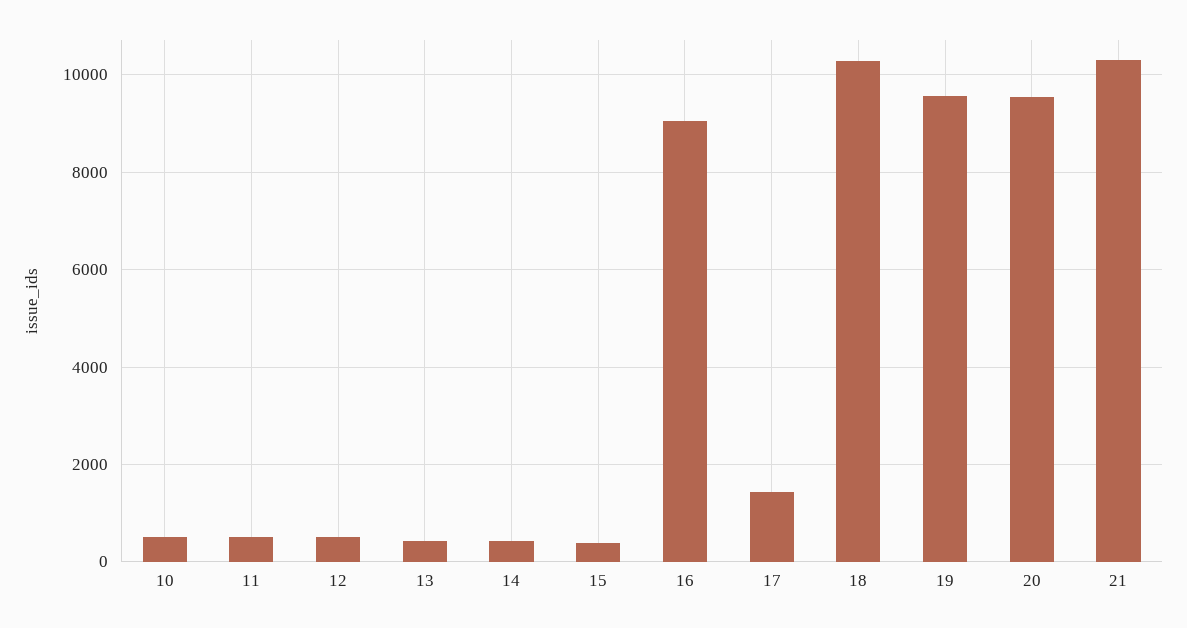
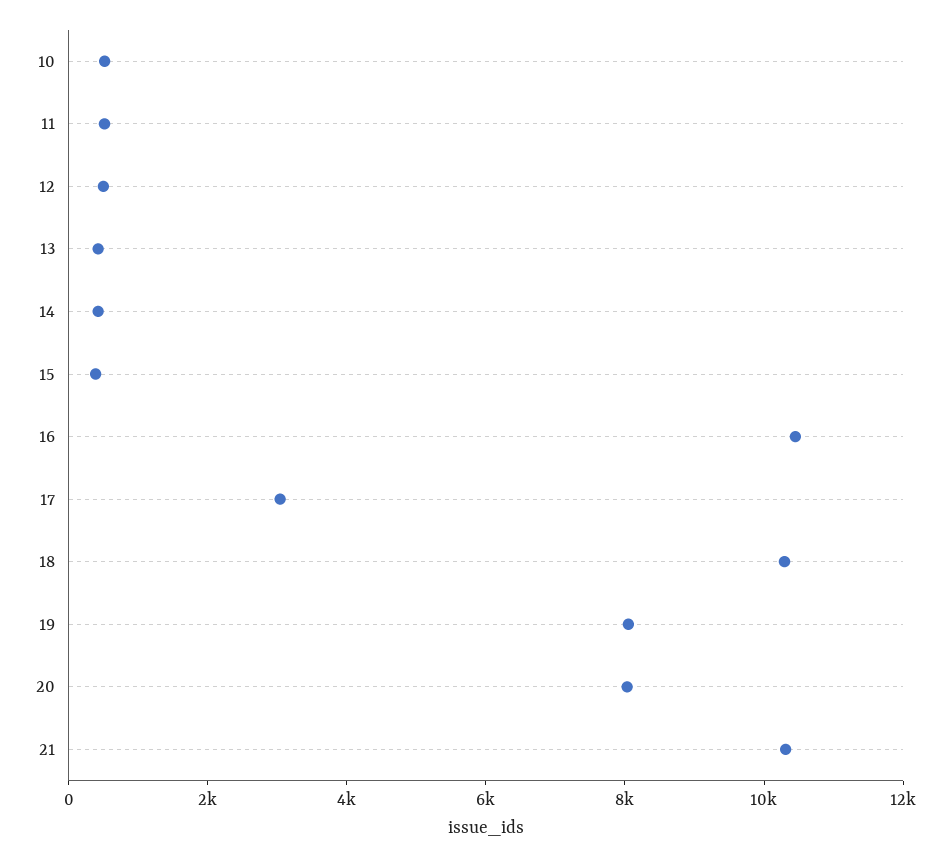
  {
    "10": 600,
    "11": 600,
    "12": 600,
    "13": 400,
    "14": 400,
    "15": 400,
-   "16": 9000,
+   "16": 10500,
-   "17": 1400,
+   "17": 3000,
    "18": 10200,
-   "19": 9600,
+   "19": 8000,
-   "20": 9600,
+   "20": 8000,
    "21": 10400
  }

